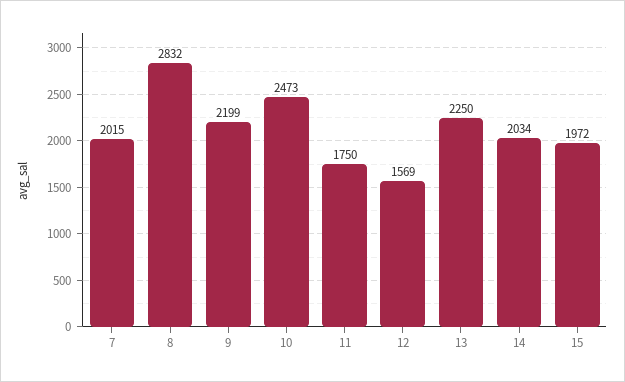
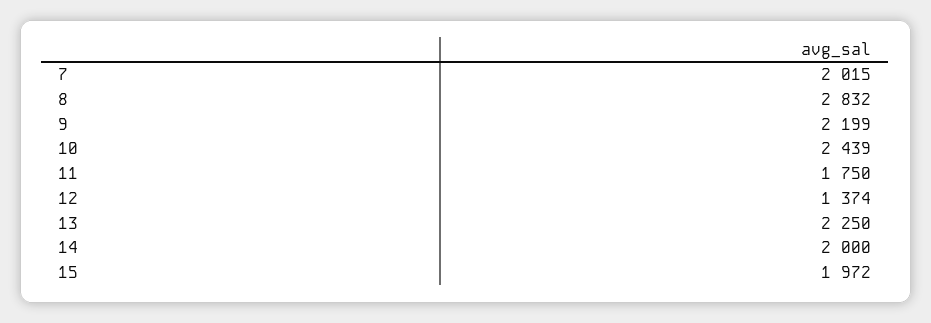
  {
    "7": 2015,
    "8": 2832,
    "9": 2199,
-   "10": 2473,
+   "10": 2439,
    "11": 1750,
-   "12": 1569,
+   "12": 1374,
    "13": 2250,
-   "14": 2034,
+   "14": 2000,
    "15": 1972
  }

